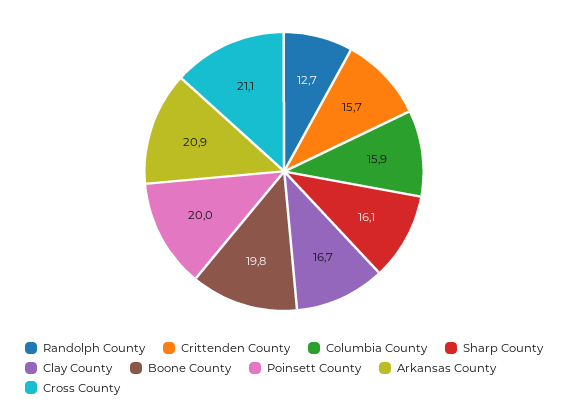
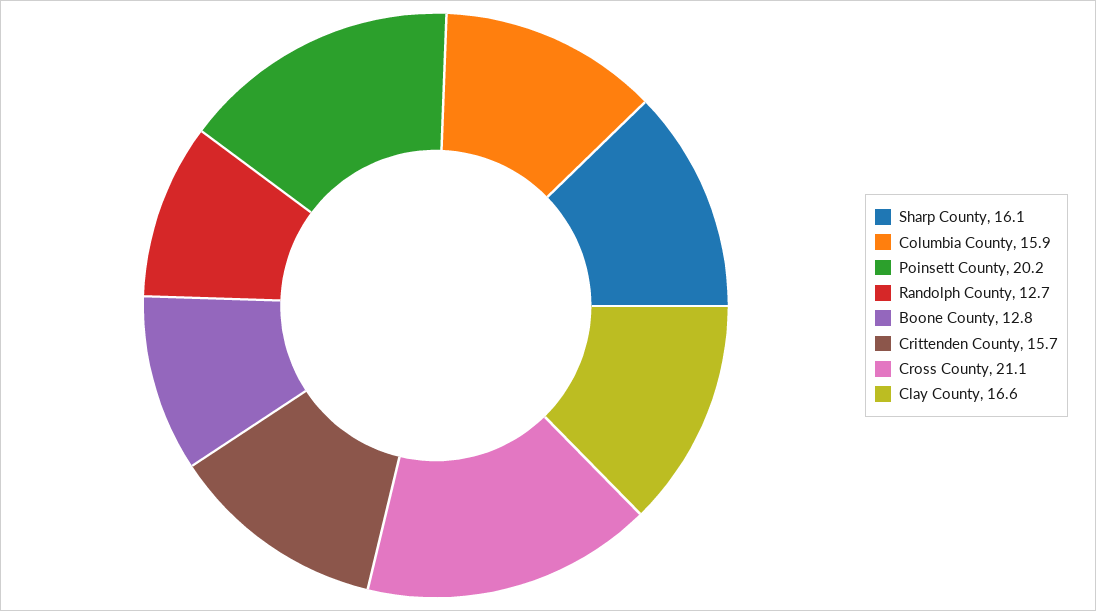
  {
    "Randolph County": 12.7,
    "Crittenden County": 15.7,
    "Columbia County": 15.9,
    "Sharp County": 16.1,
-   "Clay County": 16.7,
+   "Clay County": 16.6,
-   "Boone County": 19.8,
+   "Boone County": 12.8,
-   "Poinsett County": 20,
+   "Poinsett County": 20.2,
-   "Arkansas County": 20.9,
    "Cross County": 21.1
  }

